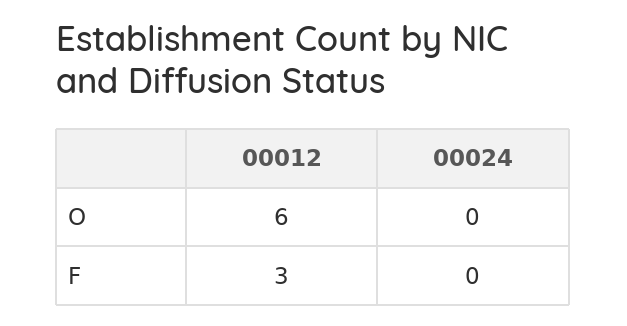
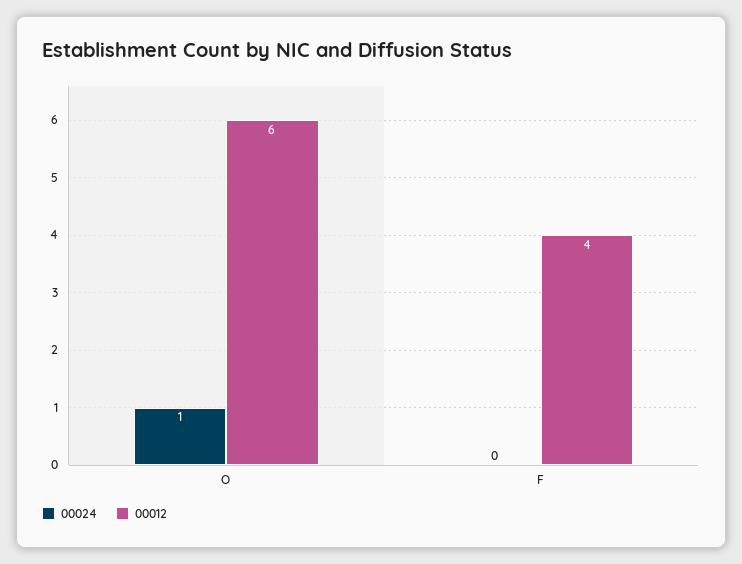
  {
    "00012": {
      "O": 6,
-     "F": 3
+     "F": 4
    },
    "00024": {
-     "O": 0,
+     "O": 1,
      "F": 0
    }
  }

